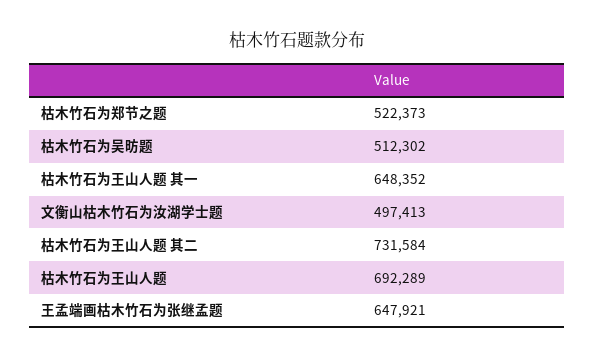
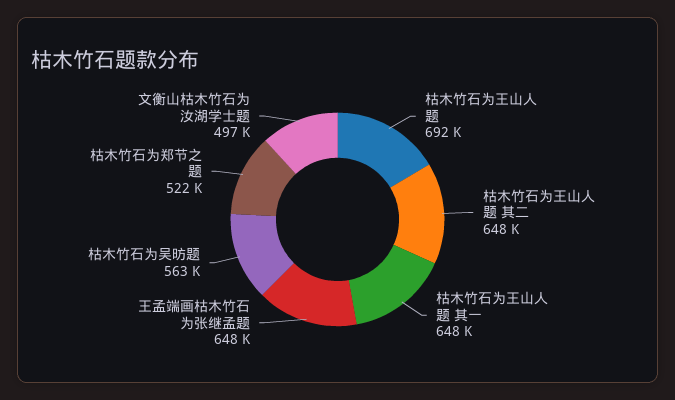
  {
    "枯木竹石为郑节之题": 522373,
-   "枯木竹石为吴昉题": 512302,
+   "枯木竹石为吴昉题": 563000,
    "枯木竹石为王山人题 其一": 648352,
    "文衡山枯木竹石为汝湖学士题": 497413,
-   "枯木竹石为王山人题 其二": 731584,
+   "枯木竹石为王山人题 其二": 648000,
    "枯木竹石为王山人题": 692289,
    "王孟端画枯木竹石为张继孟题": 647921
  }

